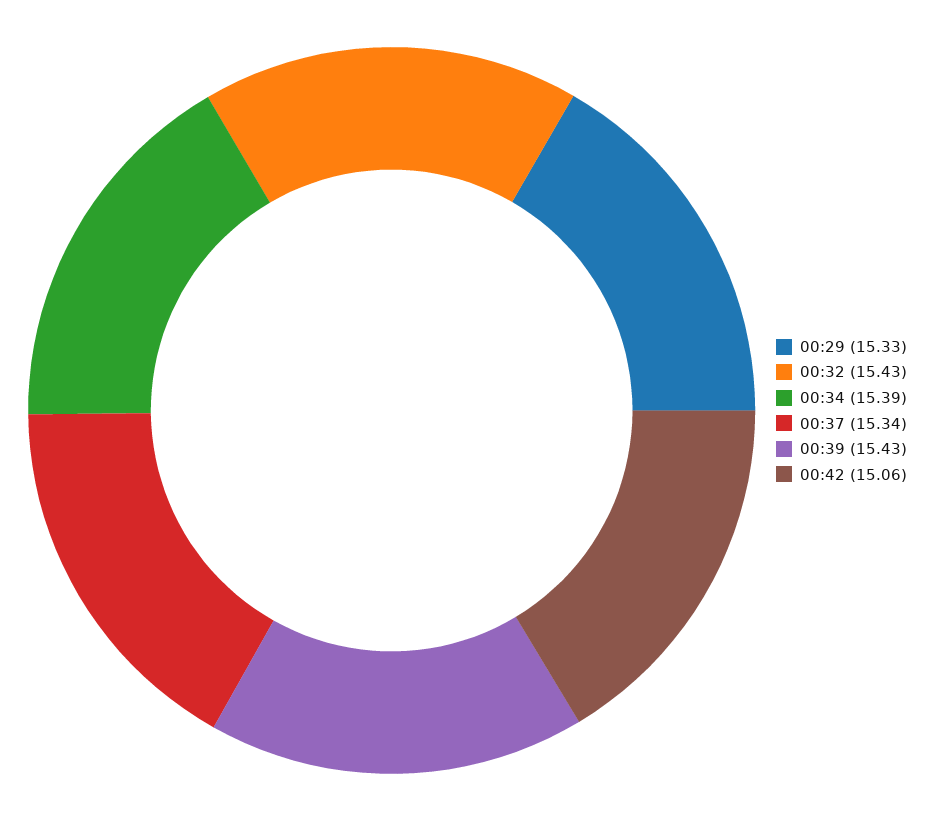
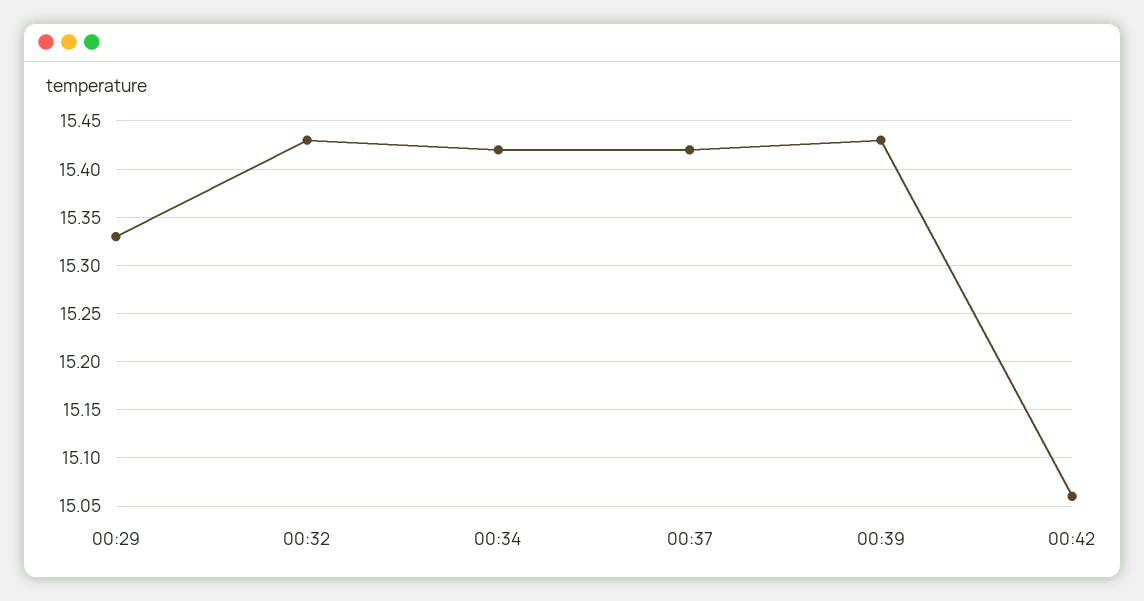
  {
    "00:29": 15.33,
    "00:32": 15.43,
-   "00:34": 15.39,
+   "00:34": 15.42,
-   "00:37": 15.34,
+   "00:37": 15.42,
    "00:39": 15.43,
    "00:42": 15.06
  }

